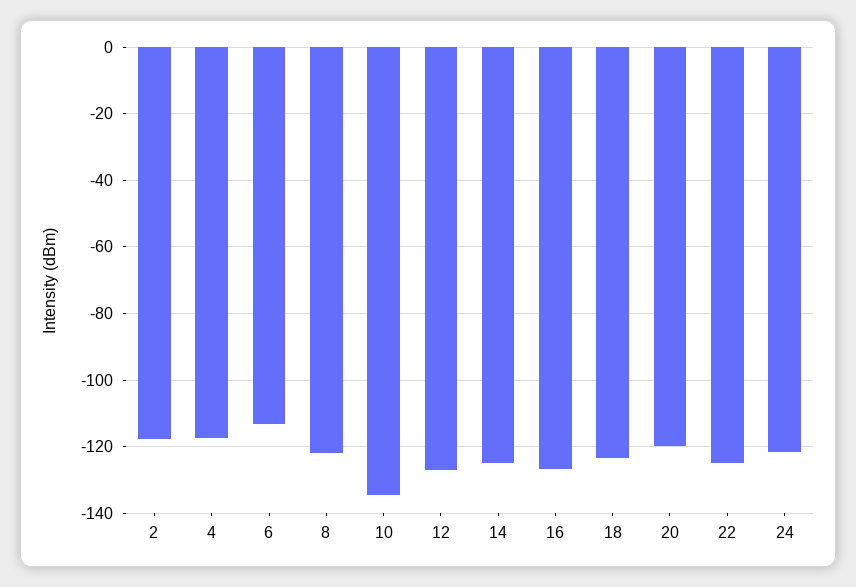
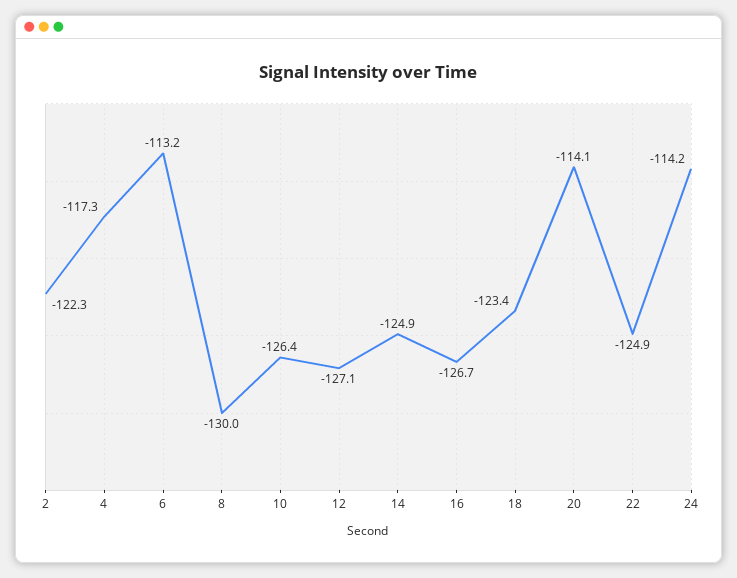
  {
-   "2": -118,
+   "2": -122.3,
    "4": -117.3,
    "6": -113.2,
-   "8": -122,
+   "8": -130,
-   "10": -134,
+   "10": -126.4,
    "12": -127.1,
    "14": -124.9,
    "16": -126.7,
    "18": -123.4,
-   "20": -120,
+   "20": -114.1,
    "22": -124.9,
-   "24": -122
+   "24": -114.2
  }

